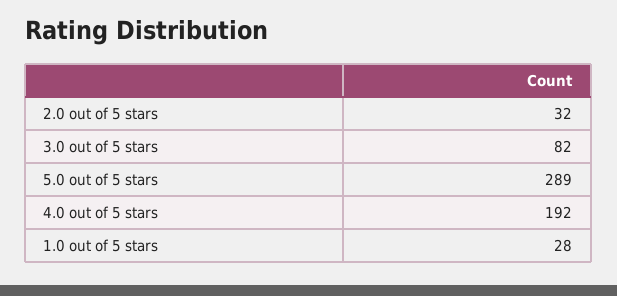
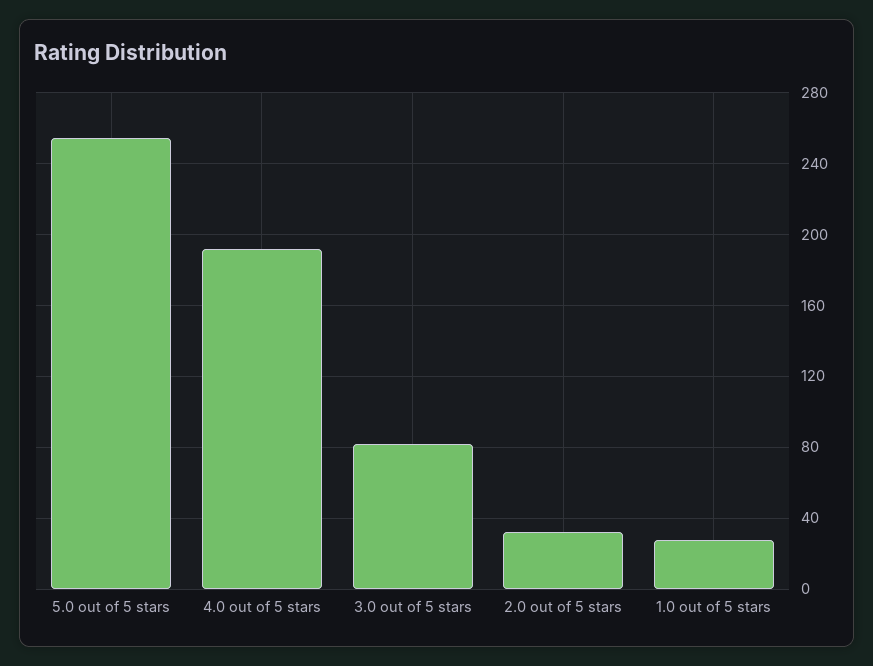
  {
    "2.0 out of 5 stars": 32,
    "3.0 out of 5 stars": 82,
-   "5.0 out of 5 stars": 289,
+   "5.0 out of 5 stars": 255,
    "4.0 out of 5 stars": 192,
    "1.0 out of 5 stars": 28
  }

